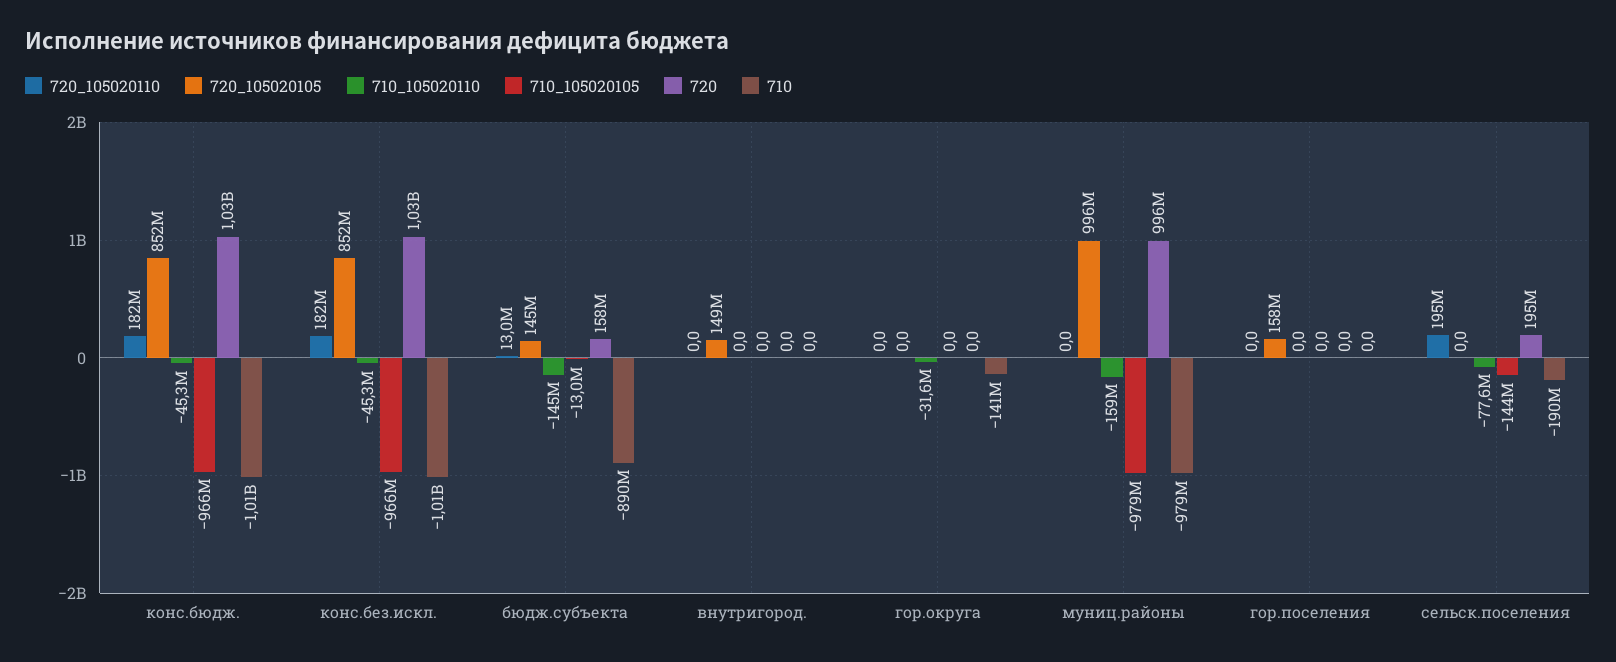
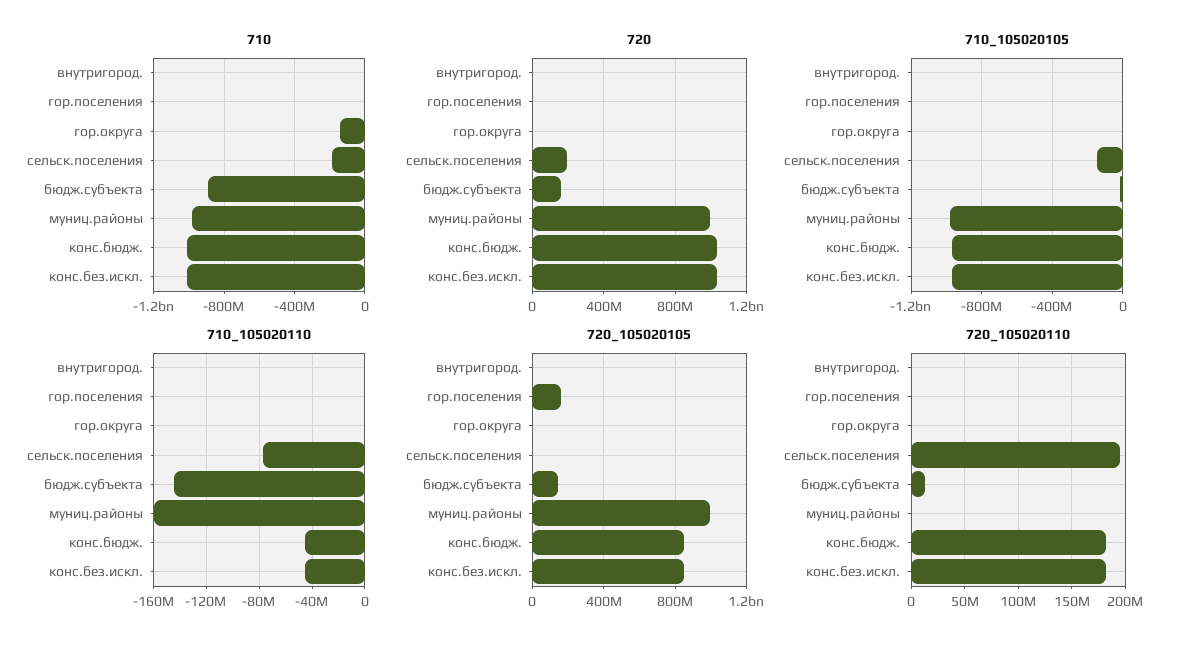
  {
    "720_105020110": {
      "конс.бюдж.": 182000000,
      "конс.без.искл.": 182000000,
      "бюдж.субъекта": 13000000,
      "внутригород.": 0,
      "гор.округа": 0,
      "муниц.районы": 0,
      "гор.поселения": 0,
      "сельск.поселения": 195000000
    },
    "720_105020105": {
      "конс.бюдж.": 852000000,
      "конс.без.искл.": 852000000,
      "бюдж.субъекта": 145000000,
-     "внутригород.": 149000000,
+     "внутригород.": 0,
      "гор.округа": 0,
      "муниц.районы": 996000000,
      "гор.поселения": 158000000,
      "сельск.поселения": 0
    },
    "710_105020110": {
      "конс.бюдж.": -45300000,
      "конс.без.искл.": -45300000,
      "бюдж.субъекта": -145000000,
      "внутригород.": 0,
-     "гор.округа": -31600000,
+     "гор.округа": 0,
      "муниц.районы": -159000000,
      "гор.поселения": 0,
      "сельск.поселения": -77600000
    },
    "710_105020105": {
      "конс.бюдж.": -966000000,
      "конс.без.искл.": -966000000,
      "бюдж.субъекта": -13000000,
      "внутригород.": 0,
      "гор.округа": 0,
      "муниц.районы": -979000000,
      "гор.поселения": 0,
      "сельск.поселения": -144000000
    },
    "720": {
      "конс.бюдж.": 1030000000,
      "конс.без.искл.": 1030000000,
      "бюдж.субъекта": 158000000,
      "внутригород.": 0,
      "гор.округа": 0,
      "муниц.районы": 996000000,
      "гор.поселения": 0,
      "сельск.поселения": 195000000
    },
    "710": {
      "конс.бюдж.": -1010000000,
      "конс.без.искл.": -1010000000,
      "бюдж.субъекта": -890000000,
      "внутригород.": 0,
      "гор.округа": -141000000,
      "муниц.районы": -979000000,
      "гор.поселения": 0,
      "сельск.поселения": -190000000
    }
  }

